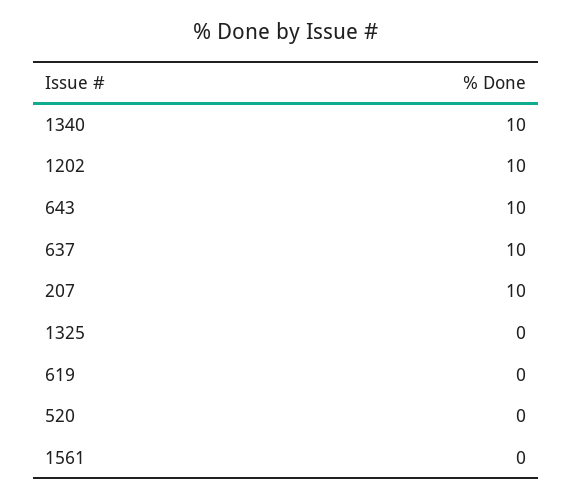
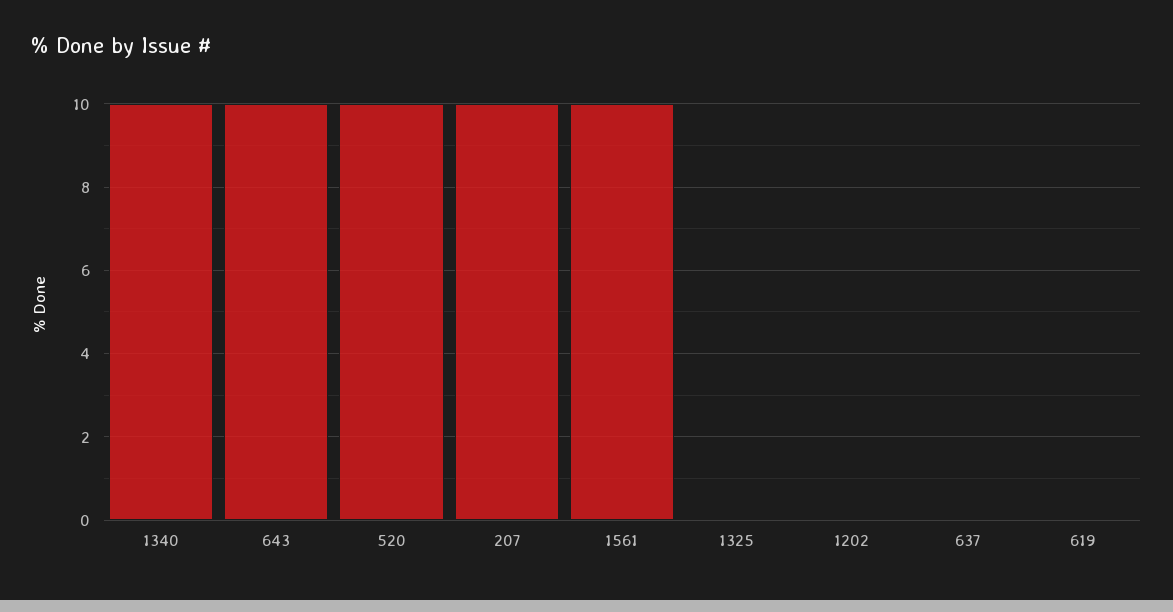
  {
    "1340": 10,
-   "1202": 10,
+   "1202": 0,
    "643": 10,
-   "637": 10,
+   "637": 0,
    "207": 10,
    "1325": 0,
    "619": 0,
-   "520": 0,
+   "520": 10,
-   "1561": 0
+   "1561": 10
  }

